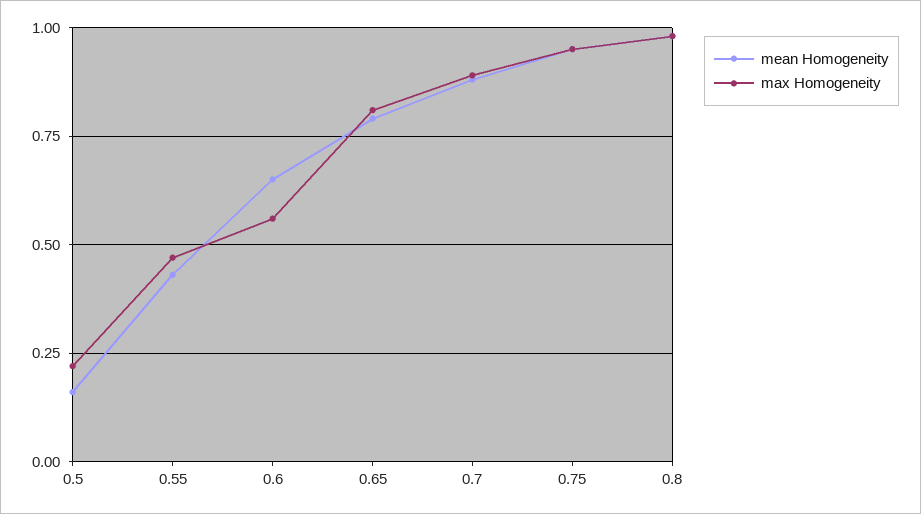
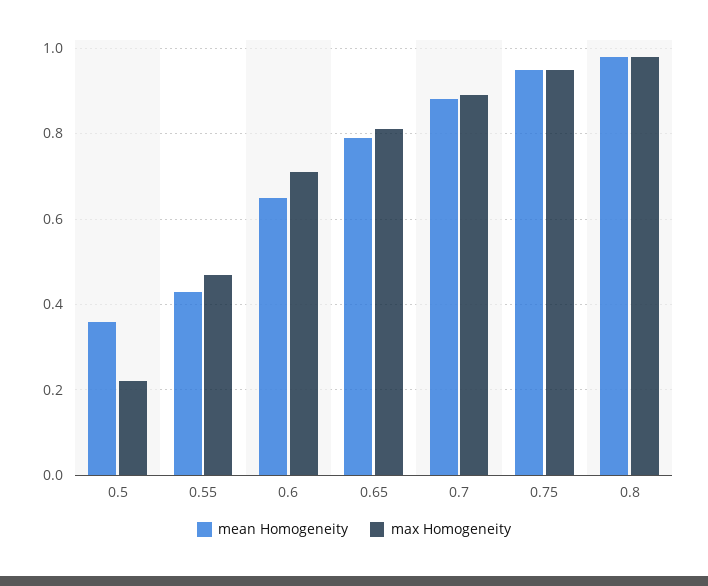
  {
    "mean Homogeneity": {
-     "0.5": 0.15,
+     "0.5": 0.35,
      "0.55": 0.45,
      "0.6": 0.65,
      "0.65": 0.8,
      "0.7": 0.9,
      "0.75": 0.95,
      "0.8": 1
    },
    "max Homogeneity": {
      "0.5": 0.2,
      "0.55": 0.45,
-     "0.6": 0.55,
+     "0.6": 0.7,
      "0.65": 0.8,
      "0.7": 0.9,
      "0.75": 0.95,
      "0.8": 1
    }
  }

